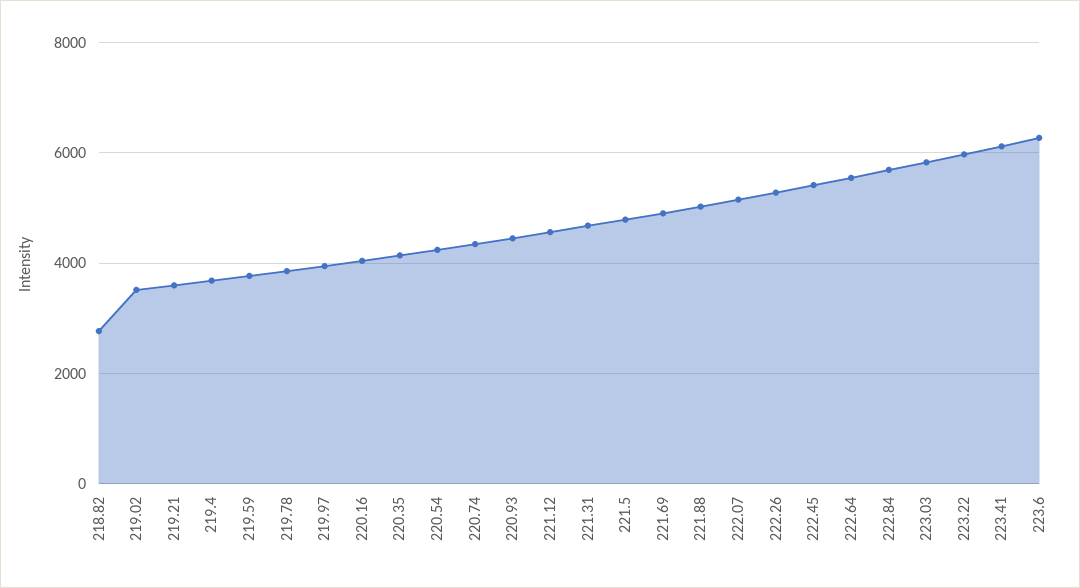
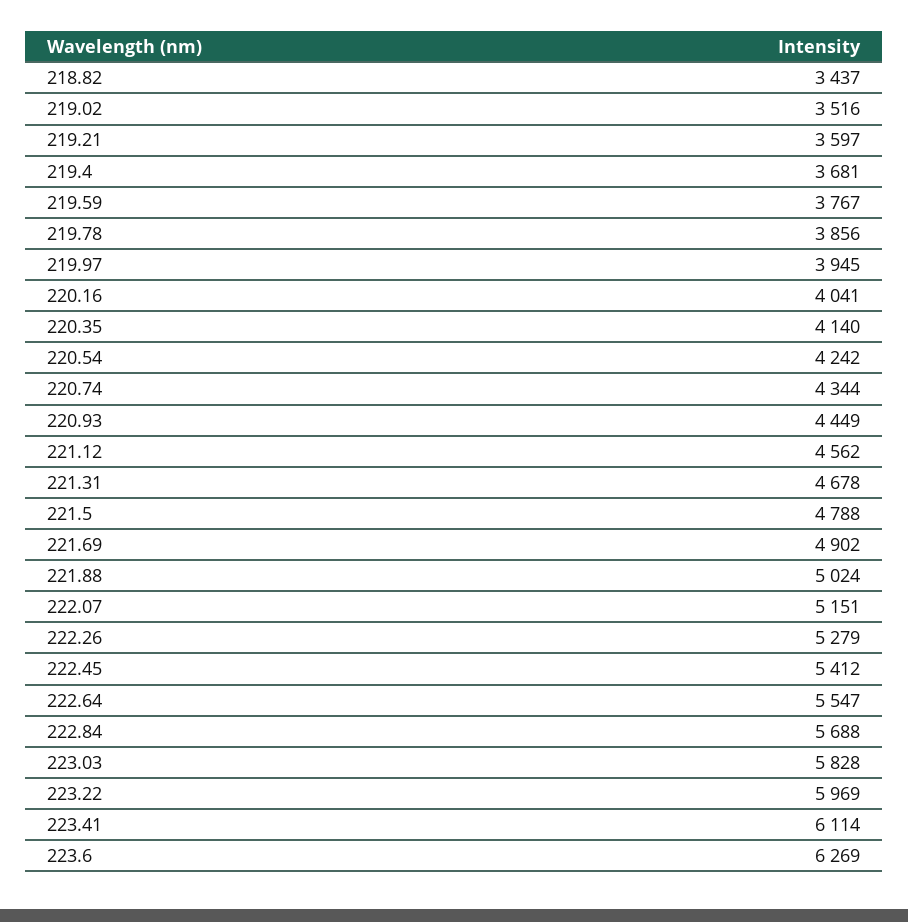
  {
-   "218.82": 2800,
+   "218.82": 3437,
    "219.02": 3516,
    "219.21": 3597,
    "219.4": 3681,
    "219.59": 3767,
    "219.78": 3856,
    "219.97": 3945,
    "220.16": 4041,
    "220.35": 4140,
    "220.54": 4242,
    "220.74": 4344,
    "220.93": 4449,
    "221.12": 4562,
    "221.31": 4678,
    "221.5": 4788,
    "221.69": 4902,
    "221.88": 5024,
    "222.07": 5151,
    "222.26": 5279,
    "222.45": 5412,
    "222.64": 5547,
    "222.84": 5688,
    "223.03": 5828,
    "223.22": 5969,
    "223.41": 6114,
    "223.6": 6269
  }

